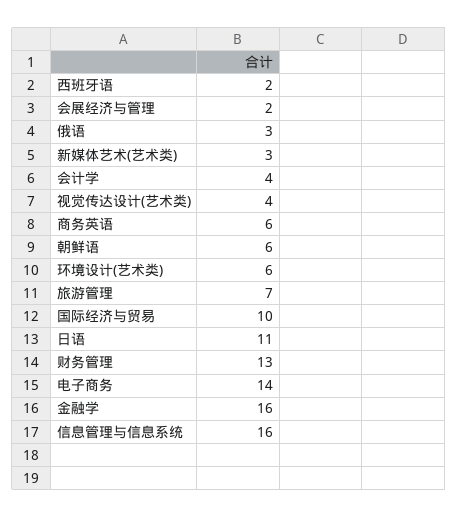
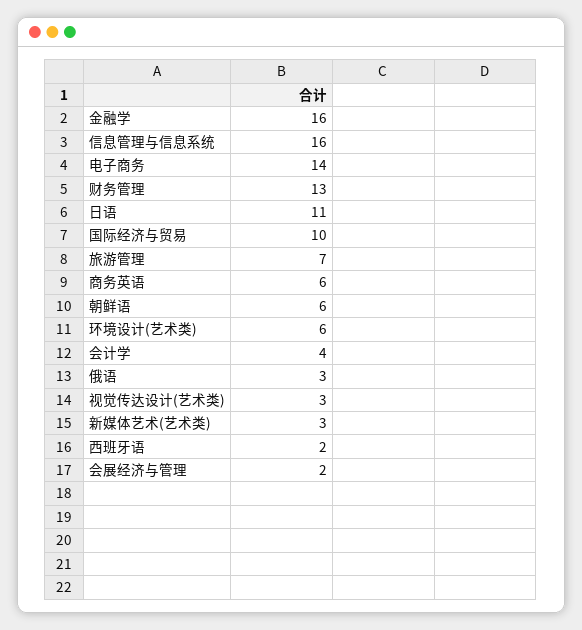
  {
    "西班牙语": 2,
    "会展经济与管理": 2,
    "俄语": 3,
    "新媒体艺术(艺术类)": 3,
    "会计学": 4,
-   "视觉传达设计(艺术类)": 4,
+   "视觉传达设计(艺术类)": 3,
    "商务英语": 6,
    "朝鲜语": 6,
    "环境设计(艺术类)": 6,
    "旅游管理": 7,
    "国际经济与贸易": 10,
    "日语": 11,
    "财务管理": 13,
    "电子商务": 14,
    "金融学": 16,
    "信息管理与信息系统": 16
  }

